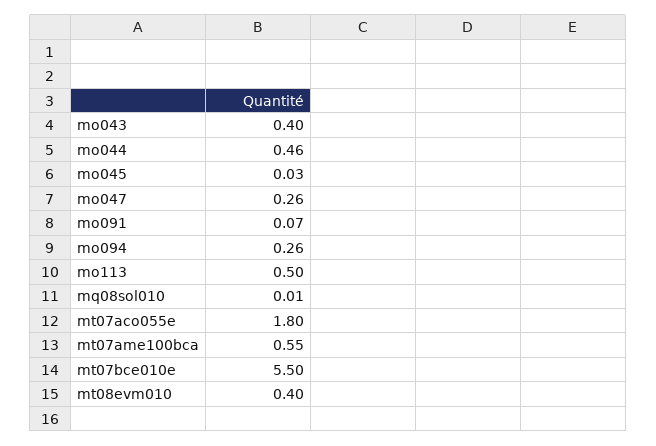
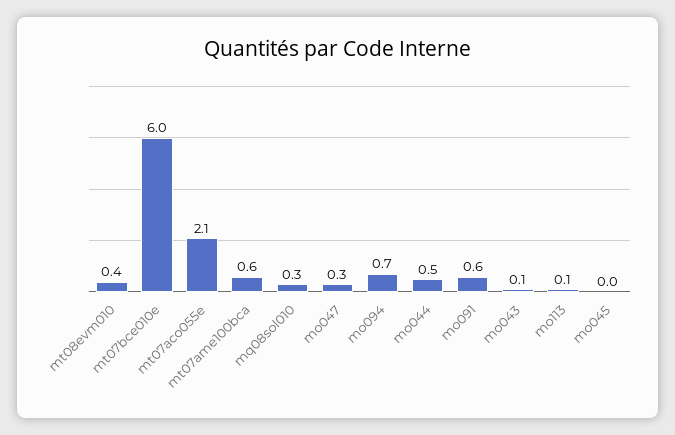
  {
-   "mo043": 0.4,
+   "mo043": 0.1,
    "mo044": 0.46,
    "mo045": 0.03,
    "mo047": 0.26,
-   "mo091": 0.07,
+   "mo091": 0.6,
-   "mo094": 0.26,
+   "mo094": 0.7,
-   "mo113": 0.5,
+   "mo113": 0.1,
-   "mq08sol010": 0.01,
+   "mq08sol010": 0.3,
-   "mt07aco055e": 1.8,
+   "mt07aco055e": 2.1,
    "mt07ame100bca": 0.55,
-   "mt07bce010e": 5.5,
+   "mt07bce010e": 6,
    "mt08evm010": 0.4
  }

